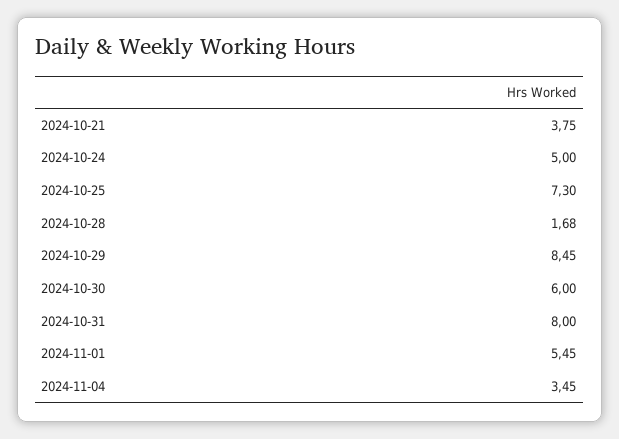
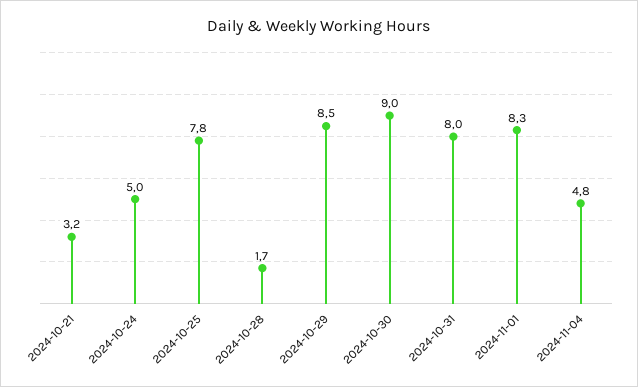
  {
-   "2024-10-21": 3.75,
+   "2024-10-21": 3.2,
    "2024-10-24": 5,
-   "2024-10-25": 7.3,
+   "2024-10-25": 7.8,
    "2024-10-28": 1.68,
    "2024-10-29": 8.45,
-   "2024-10-30": 6,
+   "2024-10-30": 9,
    "2024-10-31": 8,
-   "2024-11-01": 5.45,
+   "2024-11-01": 8.3,
-   "2024-11-04": 3.45
+   "2024-11-04": 4.8
  }

